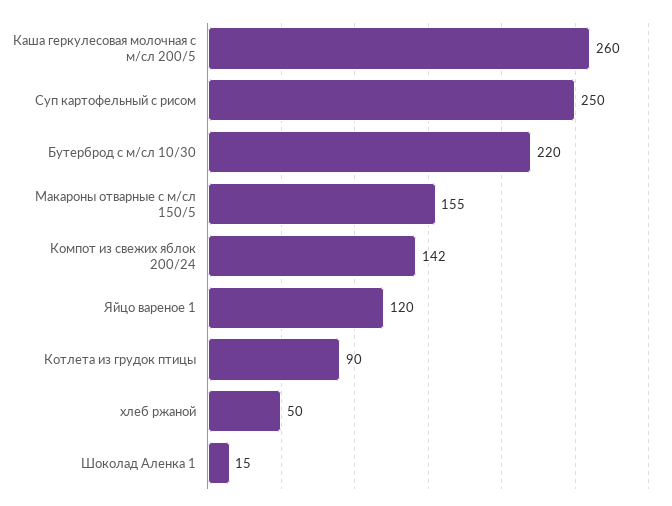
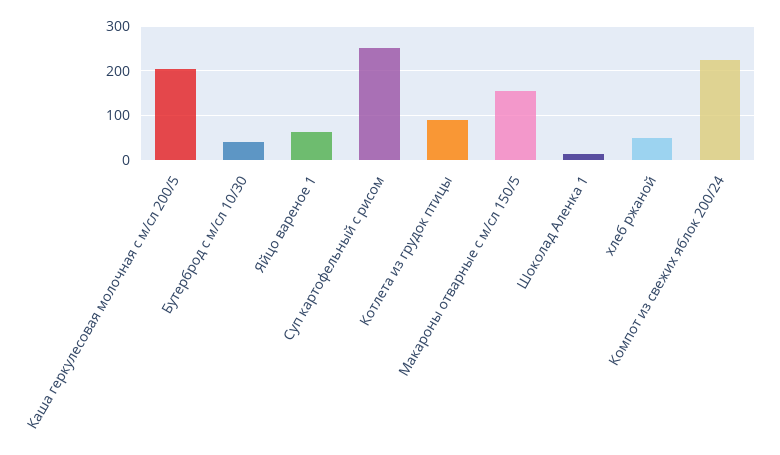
  {
-   "Каша геркулесовая молочная с м/сл 200/5": 260,
+   "Каша геркулесовая молочная с м/сл 200/5": 200,
    "Суп картофельный с рисом": 250,
-   "Бутерброд с м/сл 10/30": 220,
+   "Бутерброд с м/сл 10/30": 40,
    "Макароны отварные с м/сл 150/5": 155,
-   "Компот из свежих яблок 200/24": 142,
+   "Компот из свежих яблок 200/24": 220,
-   "Яйцо вареное 1": 120,
+   "Яйцо вареное 1": 60,
    "Котлета из грудок птицы": 90,
    "хлеб ржаной": 50,
    "Шоколад Аленка 1": 15
  }

